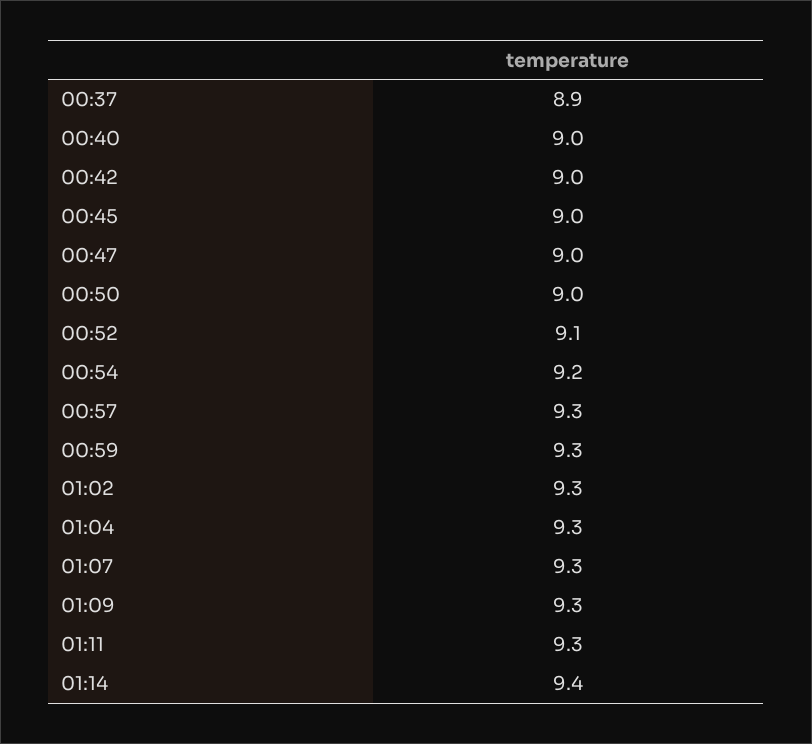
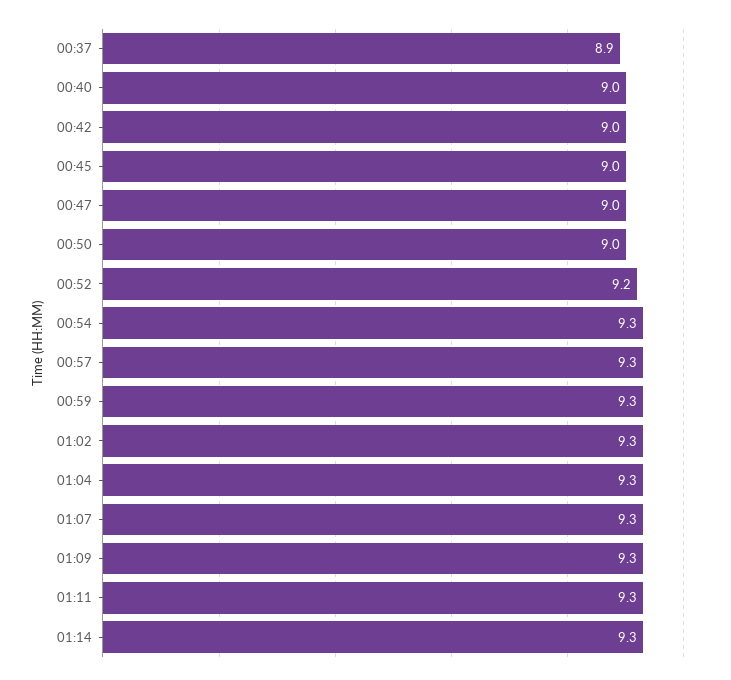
  {
    "00:37": 8.9,
    "00:40": 9,
    "00:42": 9,
    "00:45": 9,
    "00:47": 9,
    "00:50": 9,
-   "00:52": 9.1,
+   "00:52": 9.2,
-   "00:54": 9.2,
+   "00:54": 9.3,
    "00:57": 9.3,
    "00:59": 9.3,
    "01:02": 9.3,
    "01:04": 9.3,
    "01:07": 9.3,
    "01:09": 9.3,
    "01:11": 9.3,
-   "01:14": 9.4
+   "01:14": 9.3
  }

